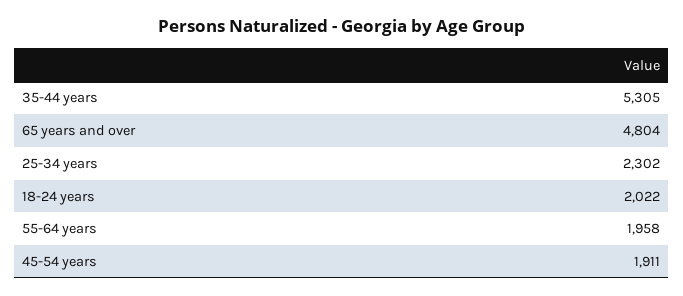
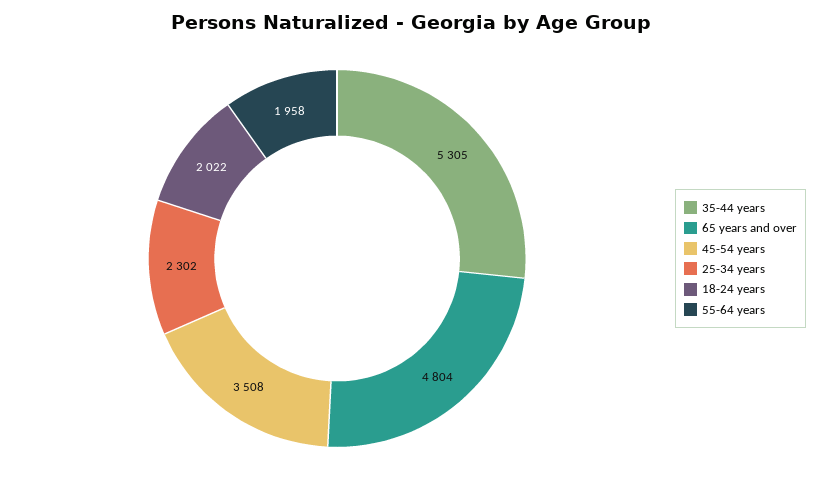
  {
    "35-44 years": 5305,
    "65 years and over": 4804,
    "25-34 years": 2302,
    "18-24 years": 2022,
    "55-64 years": 1958,
-   "45-54 years": 1911
+   "45-54 years": 3508
  }

